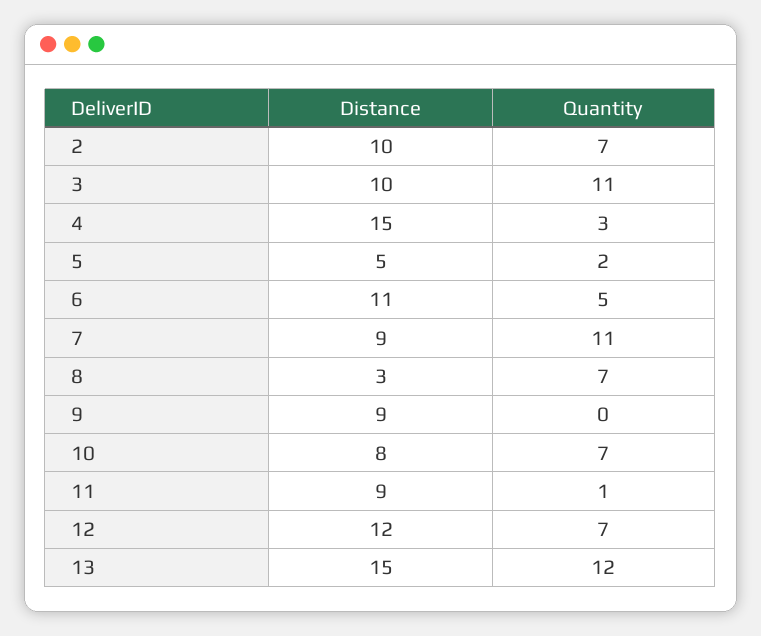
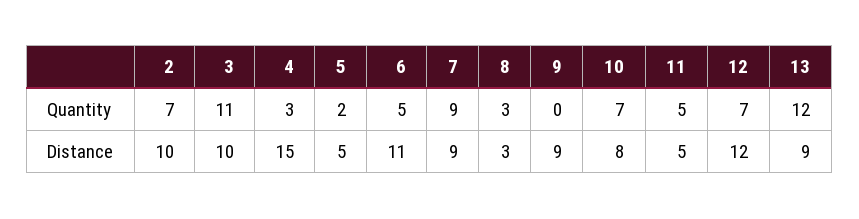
  {
    "Distance": {
      "2": 10,
      "3": 10,
      "4": 15,
      "5": 5,
      "6": 11,
      "7": 9,
      "8": 3,
      "9": 9,
      "10": 8,
-     "11": 9,
+     "11": 5,
      "12": 12,
-     "13": 15
+     "13": 9
    },
    "Quantity": {
      "2": 7,
      "3": 11,
      "4": 3,
      "5": 2,
      "6": 5,
-     "7": 11,
+     "7": 9,
-     "8": 7,
+     "8": 3,
      "9": 0,
      "10": 7,
-     "11": 1,
+     "11": 5,
      "12": 7,
      "13": 12
    }
  }

